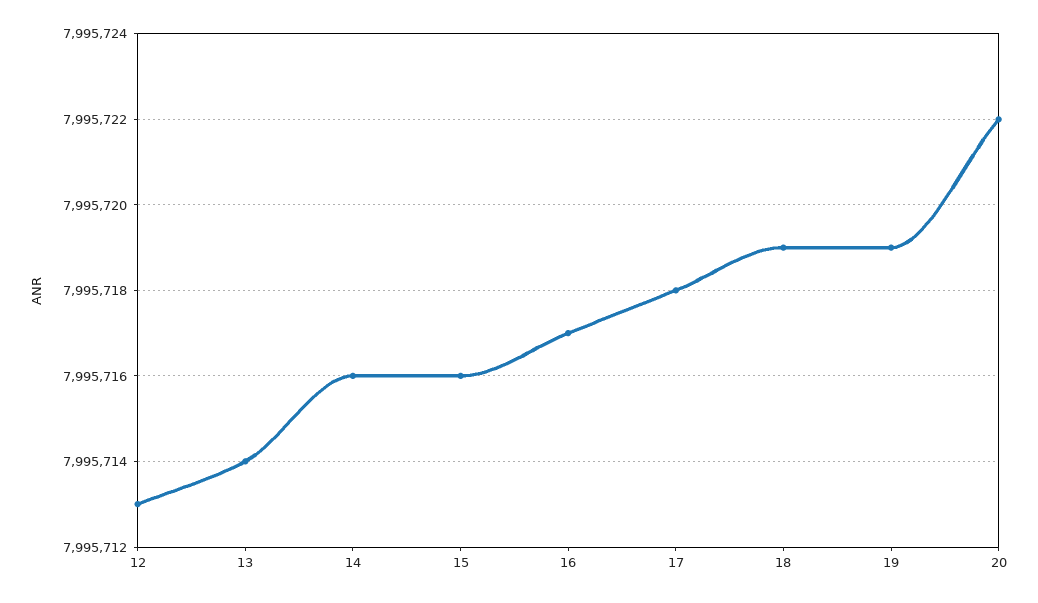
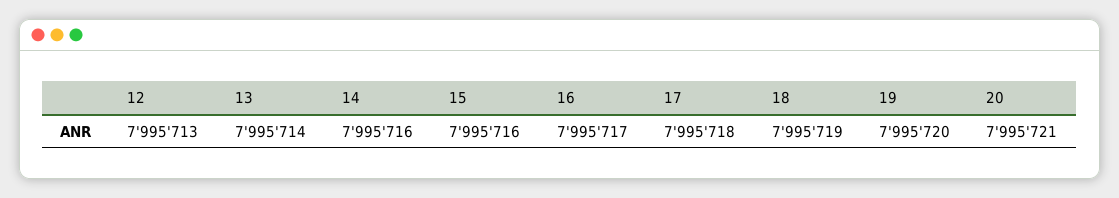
  {
    "12": 7995713,
    "13": 7995714,
    "14": 7995716,
    "15": 7995716,
    "16": 7995717,
    "17": 7995718,
    "18": 7995719,
-   "19": 7995719,
+   "19": 7995720,
-   "20": 7995722
+   "20": 7995721
  }

